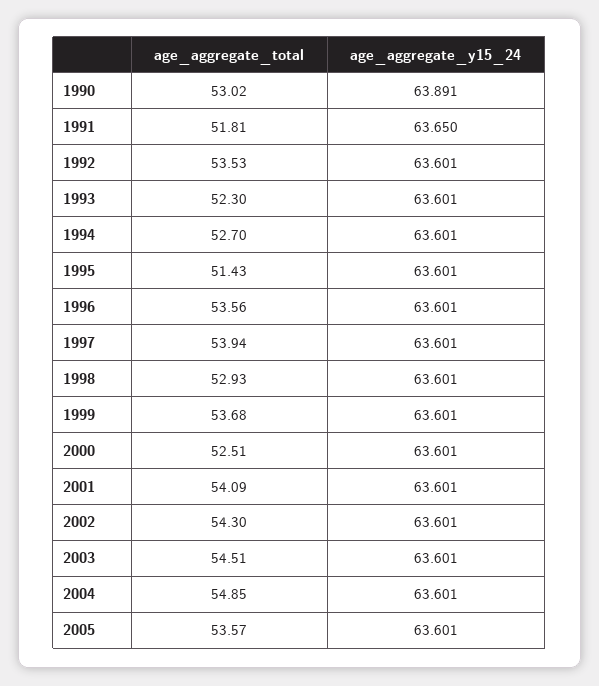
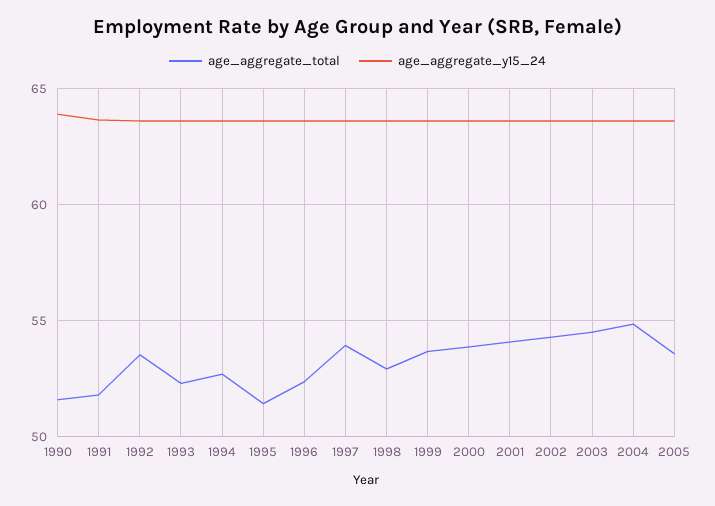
  {
    "age_aggregate_total": {
-     "1990": 53.02,
+     "1990": 51.5,
      "1991": 51.81,
      "1992": 53.53,
      "1993": 52.3,
      "1994": 52.7,
      "1995": 51.43,
-     "1996": 53.56,
+     "1996": 52.5,
      "1997": 53.94,
      "1998": 52.93,
      "1999": 53.68,
-     "2000": 52.51,
+     "2000": 54,
      "2001": 54.09,
      "2002": 54.3,
      "2003": 54.51,
      "2004": 54.85,
      "2005": 53.57
    },
    "age_aggregate_y15_24": {
      "1990": 63.891,
      "1991": 63.65,
      "1992": 63.601,
      "1993": 63.601,
      "1994": 63.601,
      "1995": 63.601,
      "1996": 63.601,
      "1997": 63.601,
      "1998": 63.601,
      "1999": 63.601,
      "2000": 63.601,
      "2001": 63.601,
      "2002": 63.601,
      "2003": 63.601,
      "2004": 63.601,
      "2005": 63.601
    }
  }

